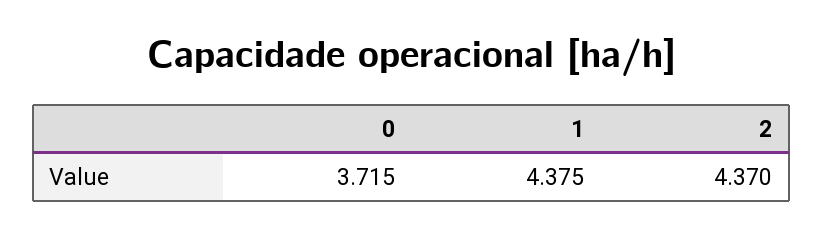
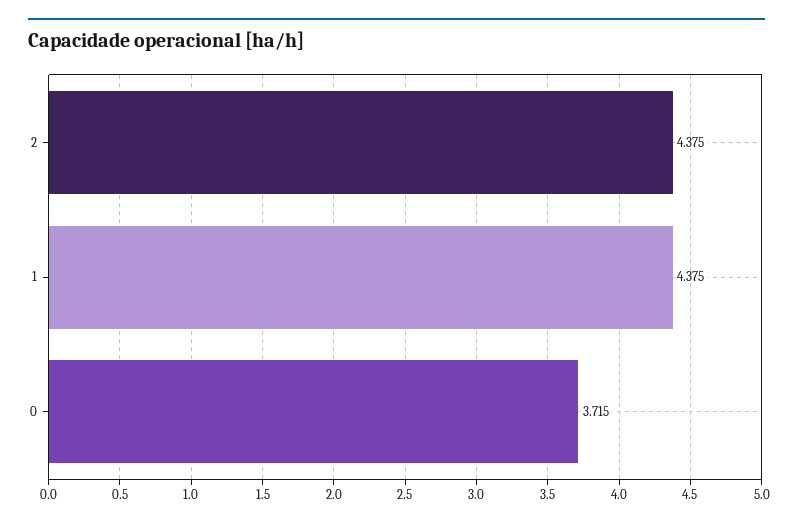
  {
    "0": 3.715,
    "1": 4.375,
-   "2": 4.37
+   "2": 4.375
  }

